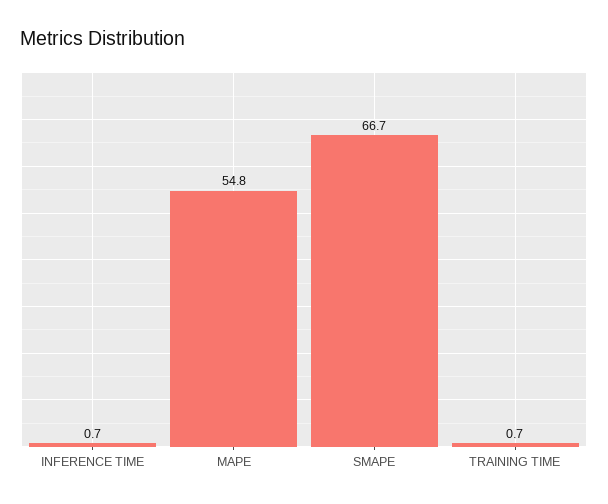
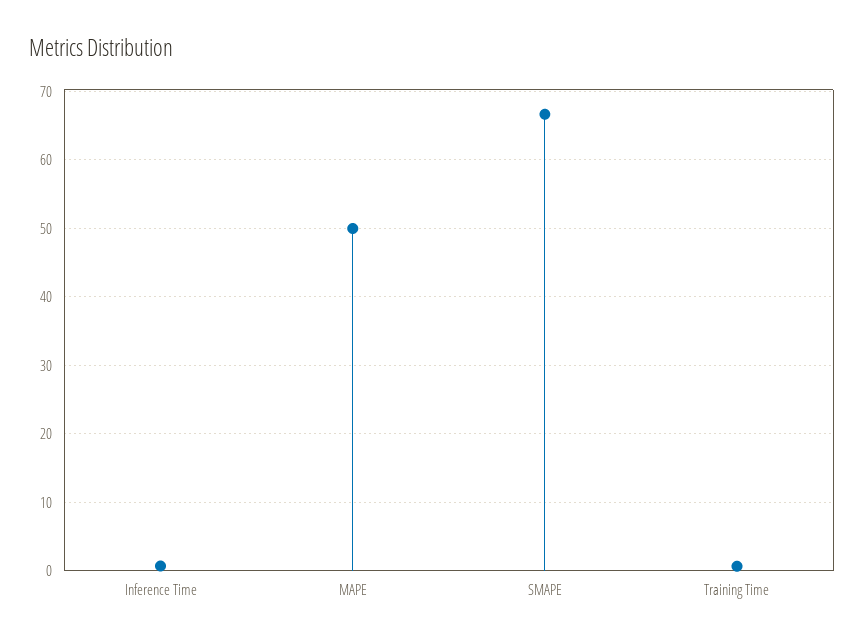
  {
    "INFERENCE TIME": 0.7,
-   "MAPE": 54.8,
+   "MAPE": 50,
    "SMAPE": 66.7,
    "TRAINING TIME": 0.7
  }

